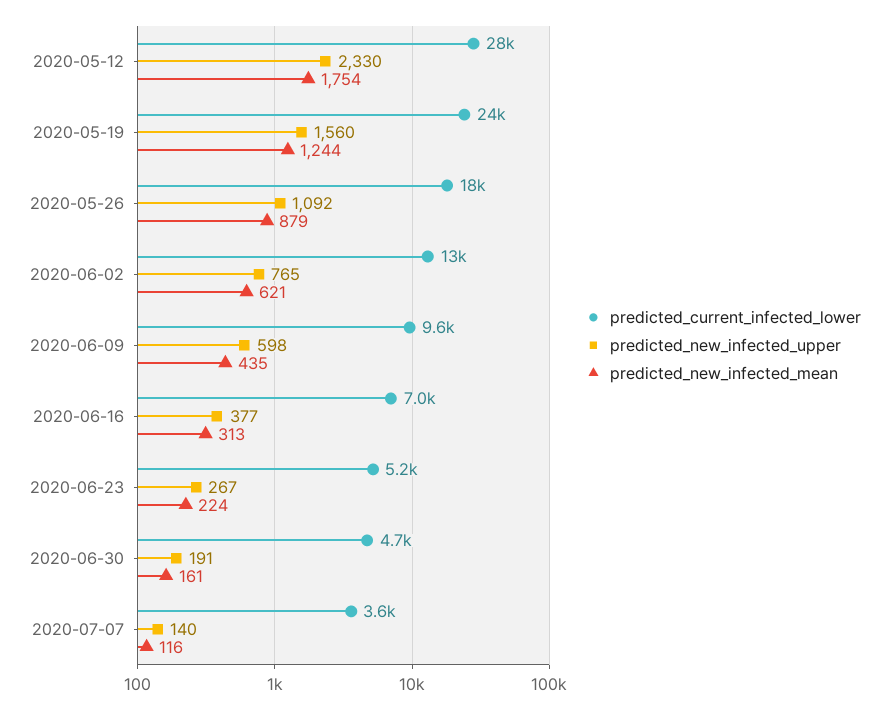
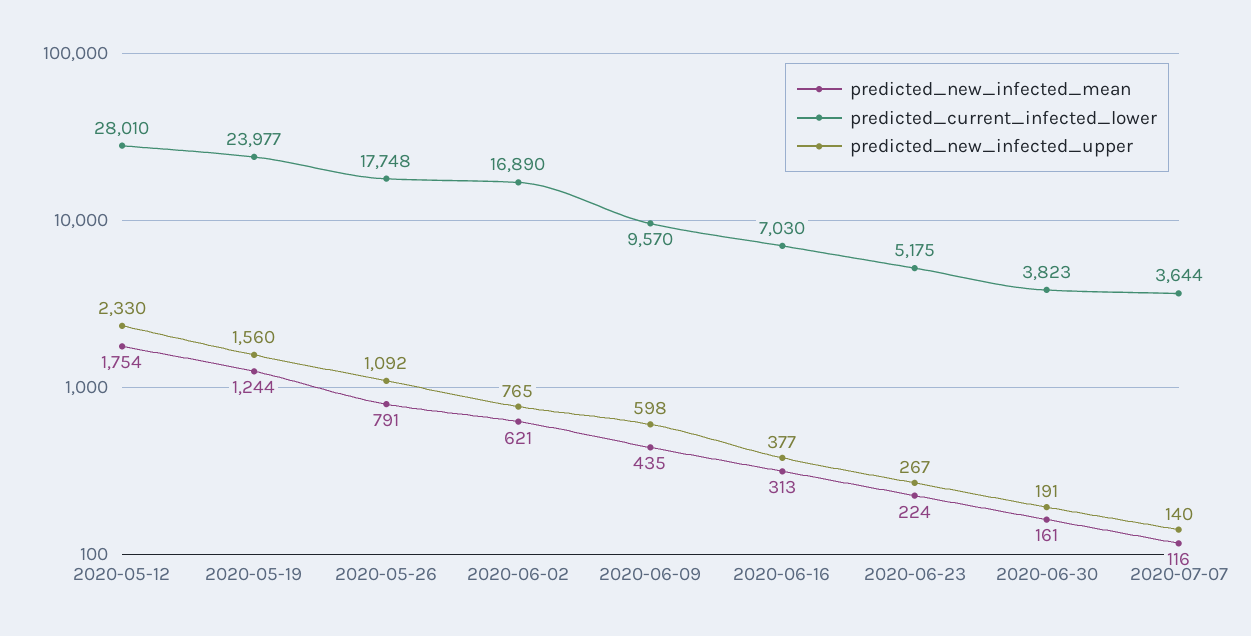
  {
    "predicted_current_infected_lower": {
      "2020-05-12": 28010,
      "2020-05-19": 23977,
      "2020-05-26": 17748,
-     "2020-06-02": 13000,
+     "2020-06-02": 16890,
      "2020-06-09": 9570,
      "2020-06-16": 7030,
      "2020-06-23": 5175,
-     "2020-06-30": 4700,
+     "2020-06-30": 3823,
      "2020-07-07": 3644
    },
    "predicted_new_infected_upper": {
      "2020-05-12": 2330,
      "2020-05-19": 1560,
      "2020-05-26": 1092,
      "2020-06-02": 765,
      "2020-06-09": 598,
      "2020-06-16": 377,
      "2020-06-23": 267,
      "2020-06-30": 191,
      "2020-07-07": 140
    },
    "predicted_new_infected_mean": {
      "2020-05-12": 1754,
      "2020-05-19": 1244,
-     "2020-05-26": 879,
+     "2020-05-26": 791,
      "2020-06-02": 621,
      "2020-06-09": 435,
      "2020-06-16": 313,
      "2020-06-23": 224,
      "2020-06-30": 161,
      "2020-07-07": 116
    }
  }

